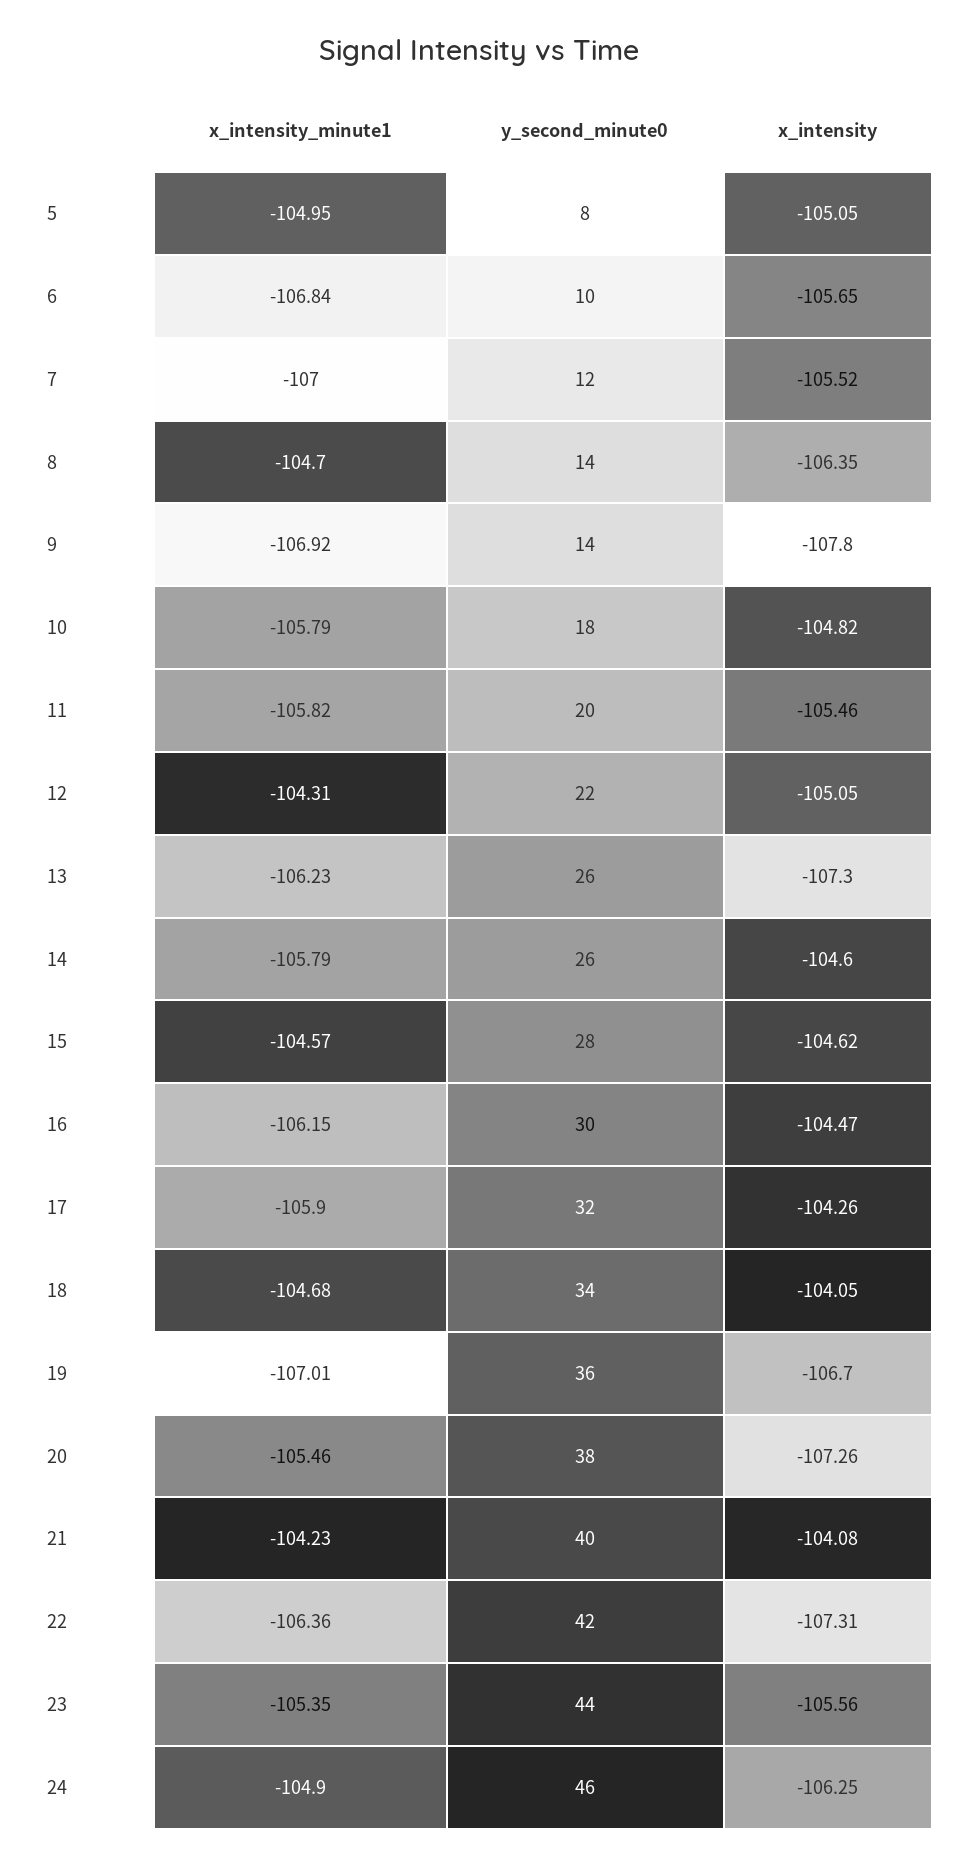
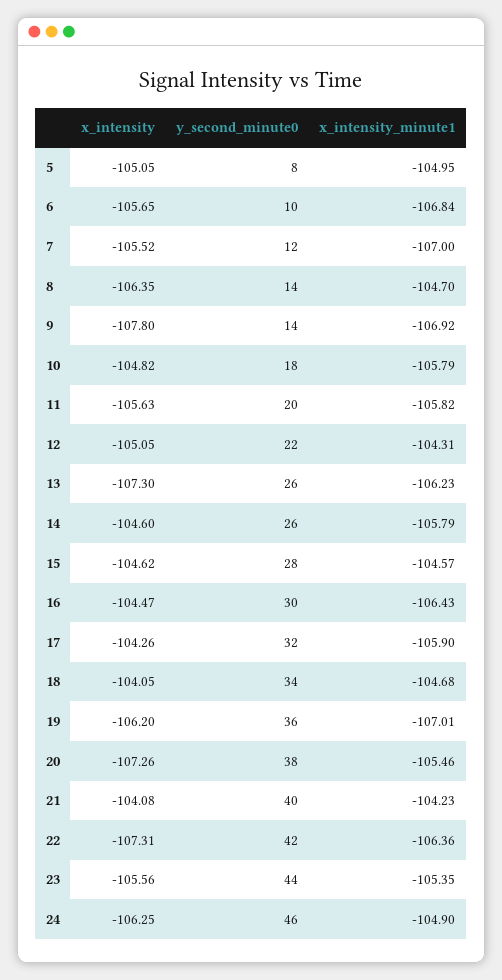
  {
    "x_intensity_minute1": {
      "5": -104.95,
      "6": -106.84,
      "7": -107,
      "8": -104.7,
      "9": -106.92,
      "10": -105.79,
      "11": -105.82,
      "12": -104.31,
      "13": -106.23,
      "14": -105.79,
      "15": -104.57,
-     "16": -106.15,
+     "16": -106.43,
      "17": -105.9,
      "18": -104.68,
      "19": -107.01,
      "20": -105.46,
      "21": -104.23,
      "22": -106.36,
      "23": -105.35,
      "24": -104.9
    },
    "y_second_minute0": {
      "5": 8,
      "6": 10,
      "7": 12,
      "8": 14,
      "9": 14,
      "10": 18,
      "11": 20,
      "12": 22,
      "13": 26,
      "14": 26,
      "15": 28,
      "16": 30,
      "17": 32,
      "18": 34,
      "19": 36,
      "20": 38,
      "21": 40,
      "22": 42,
      "23": 44,
      "24": 46
    },
    "x_intensity": {
      "5": -105.05,
      "6": -105.65,
      "7": -105.52,
      "8": -106.35,
      "9": -107.8,
      "10": -104.82,
-     "11": -105.46,
+     "11": -105.63,
      "12": -105.05,
      "13": -107.3,
      "14": -104.6,
      "15": -104.62,
      "16": -104.47,
      "17": -104.26,
      "18": -104.05,
-     "19": -106.7,
+     "19": -106.2,
      "20": -107.26,
      "21": -104.08,
      "22": -107.31,
      "23": -105.56,
      "24": -106.25
    }
  }

